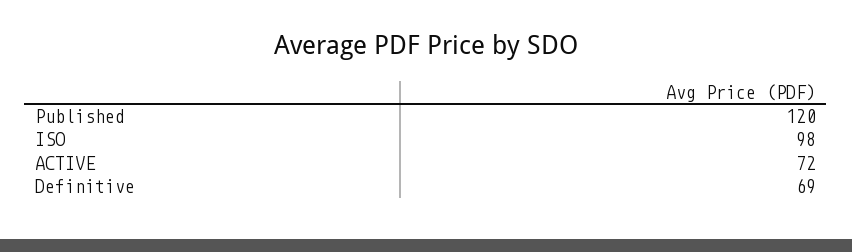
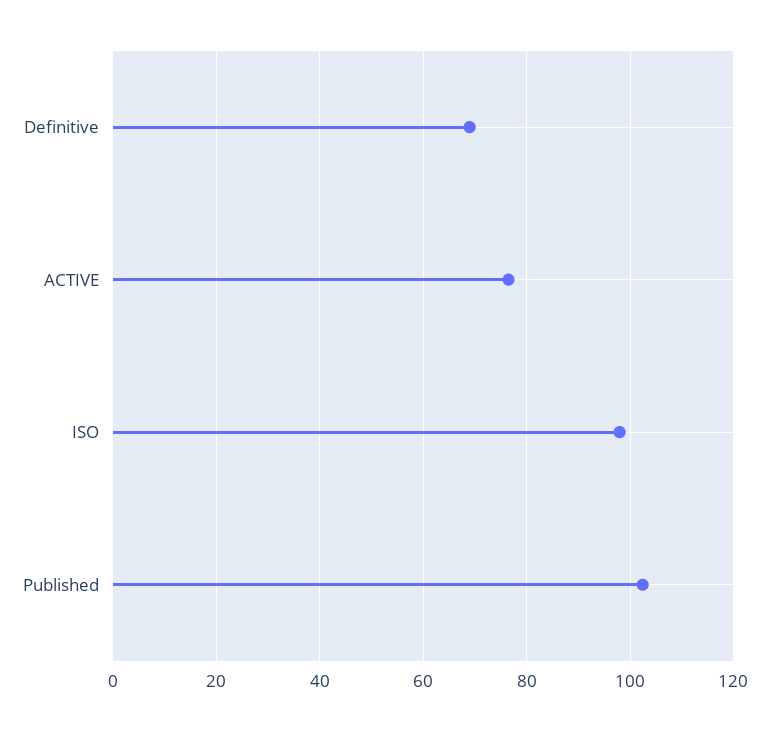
  {
-   "Published": 120,
+   "Published": 102,
    "ISO": 98,
-   "ACTIVE": 72,
+   "ACTIVE": 76,
    "Definitive": 69
  }

